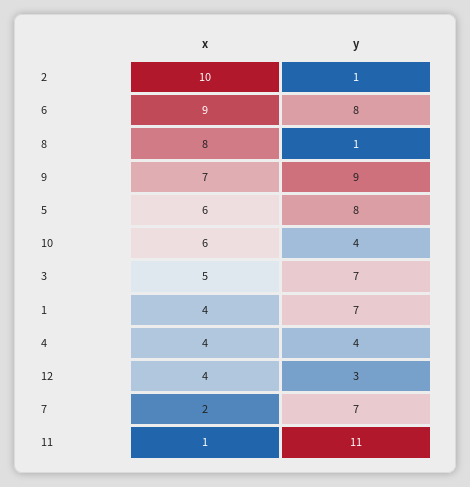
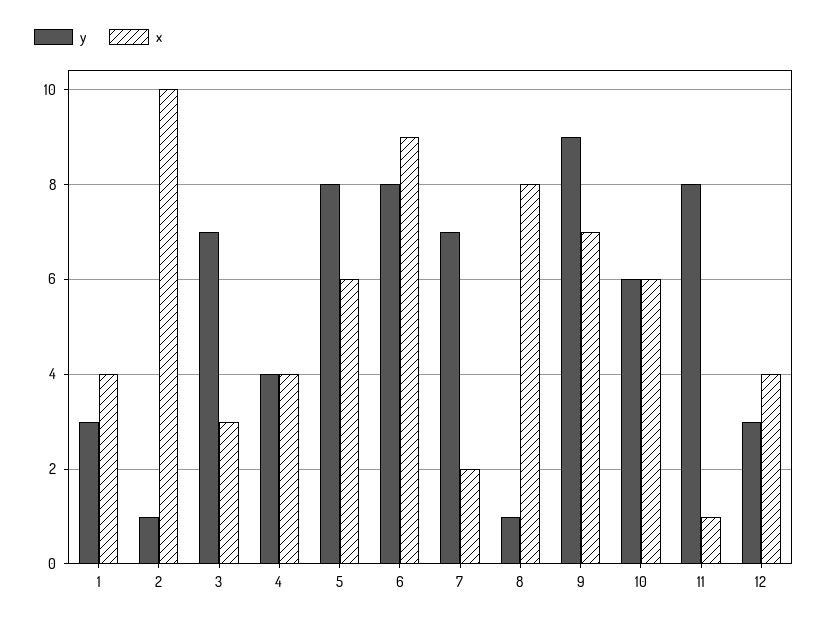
  {
    "x": {
      "2": 10,
      "6": 9,
      "8": 8,
      "9": 7,
      "5": 6,
      "10": 6,
-     "3": 5,
+     "3": 3,
      "1": 4,
      "4": 4,
      "12": 4,
      "7": 2,
      "11": 1
    },
    "y": {
      "2": 1,
      "6": 8,
      "8": 1,
      "9": 9,
      "5": 8,
-     "10": 4,
+     "10": 6,
      "3": 7,
-     "1": 7,
+     "1": 3,
      "4": 4,
      "12": 3,
      "7": 7,
-     "11": 11
+     "11": 8
    }
  }

